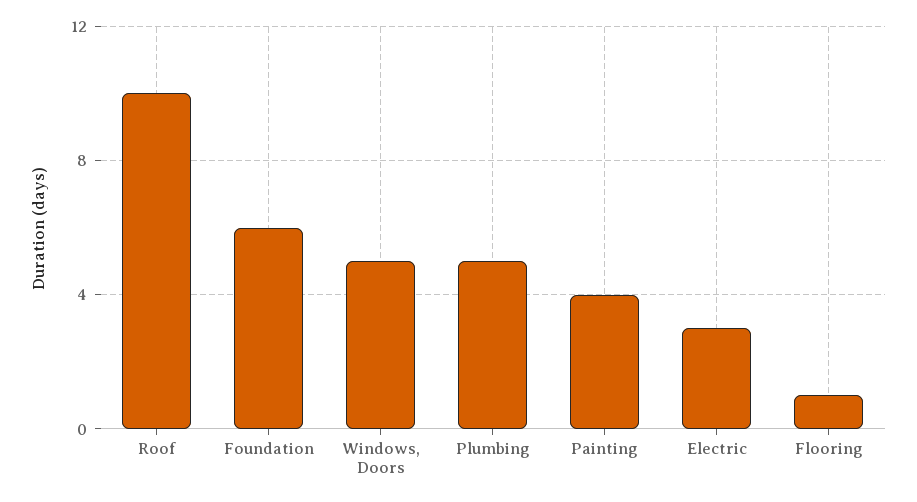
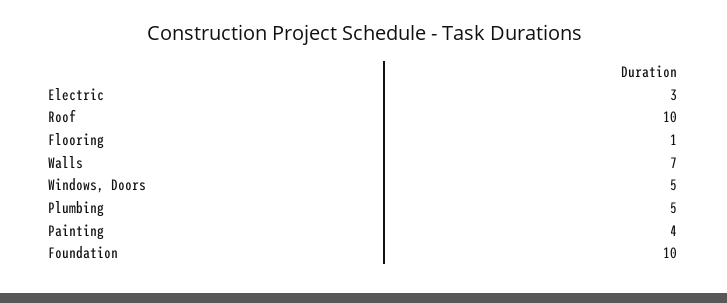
  {
    "Roof": 10,
-   "Foundation": 6,
+   "Foundation": 10,
    "Windows, Doors": 5,
    "Plumbing": 5,
    "Painting": 4,
    "Electric": 3,
-   "Flooring": 1
+   "Flooring": 1,
+   "Walls": 7
  }

